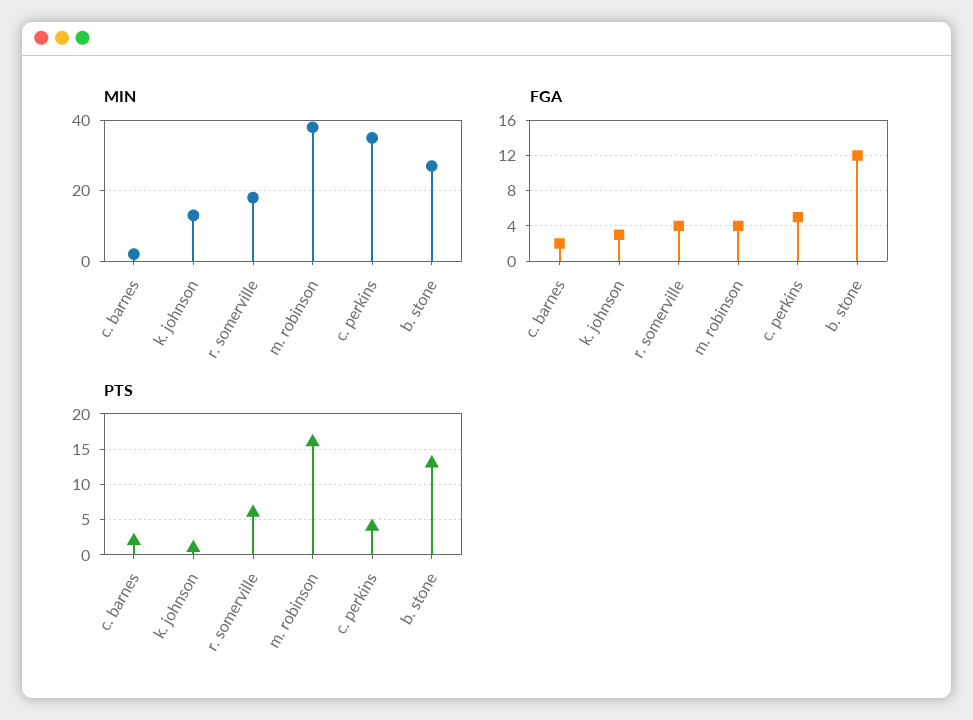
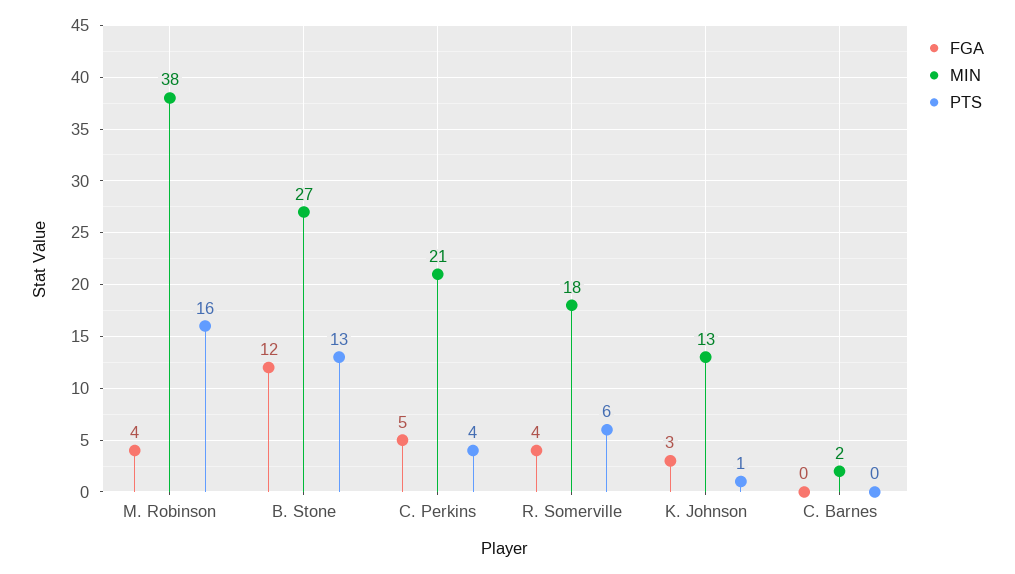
  {
    "MIN": {
      "c. barnes": 2,
      "k. johnson": 13,
      "r. somerville": 18,
      "m. robinson": 38,
-     "c. perkins": 35,
+     "c. perkins": 21,
      "b. stone": 27
    },
    "FGA": {
-     "c. barnes": 2,
+     "c. barnes": 0,
      "k. johnson": 3,
      "r. somerville": 4,
      "m. robinson": 4,
      "c. perkins": 5,
      "b. stone": 12
    },
    "PTS": {
-     "c. barnes": 2,
+     "c. barnes": 0,
      "k. johnson": 1,
      "r. somerville": 6,
      "m. robinson": 16,
      "c. perkins": 4,
      "b. stone": 13
    }
  }

